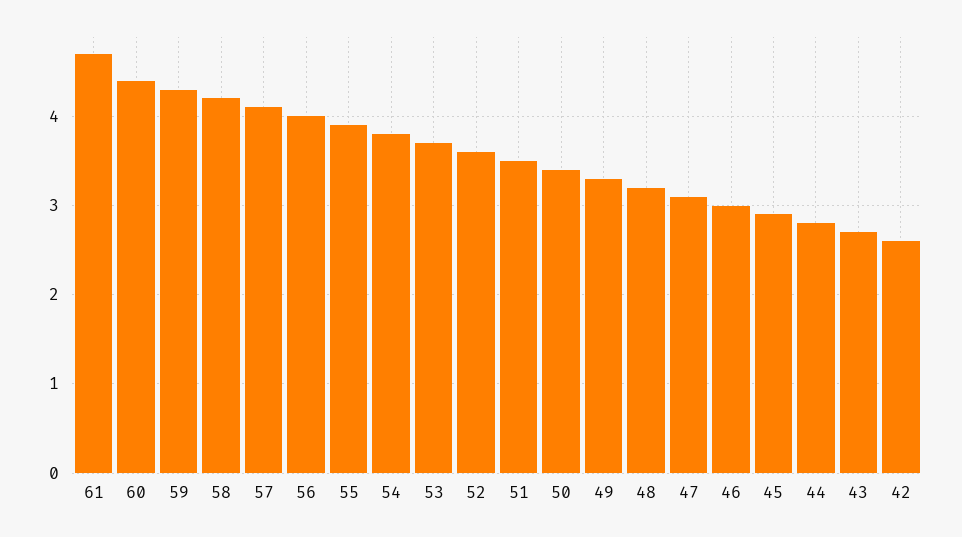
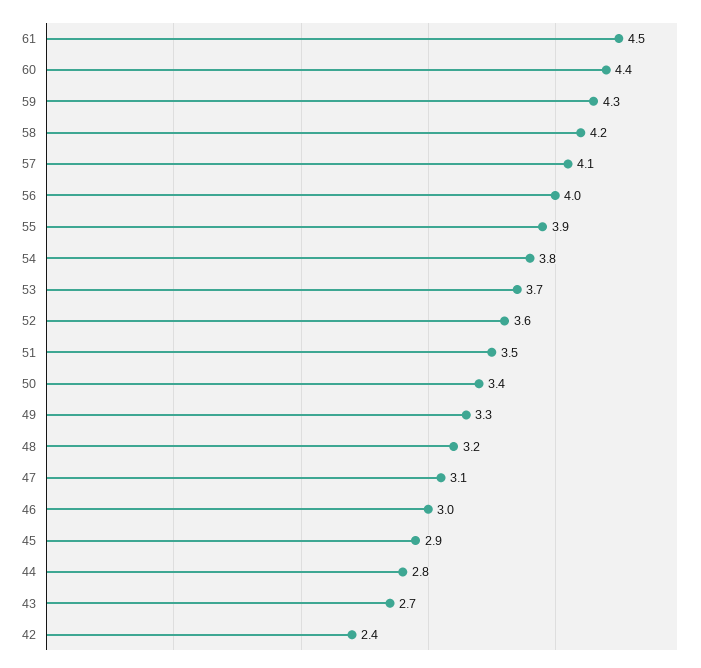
  {
-   "61": 4.7,
+   "61": 4.5,
    "60": 4.4,
    "59": 4.3,
    "58": 4.2,
    "57": 4.1,
    "56": 4,
    "55": 3.9,
    "54": 3.8,
    "53": 3.7,
    "52": 3.6,
    "51": 3.5,
    "50": 3.4,
    "49": 3.3,
    "48": 3.2,
    "47": 3.1,
    "46": 3,
    "45": 2.9,
    "44": 2.8,
    "43": 2.7,
-   "42": 2.6
+   "42": 2.4
  }

